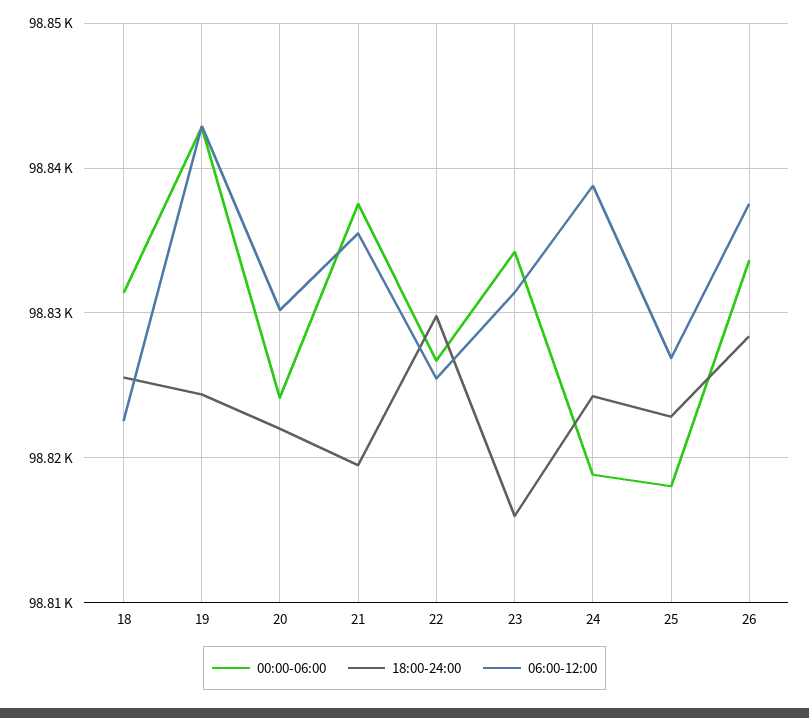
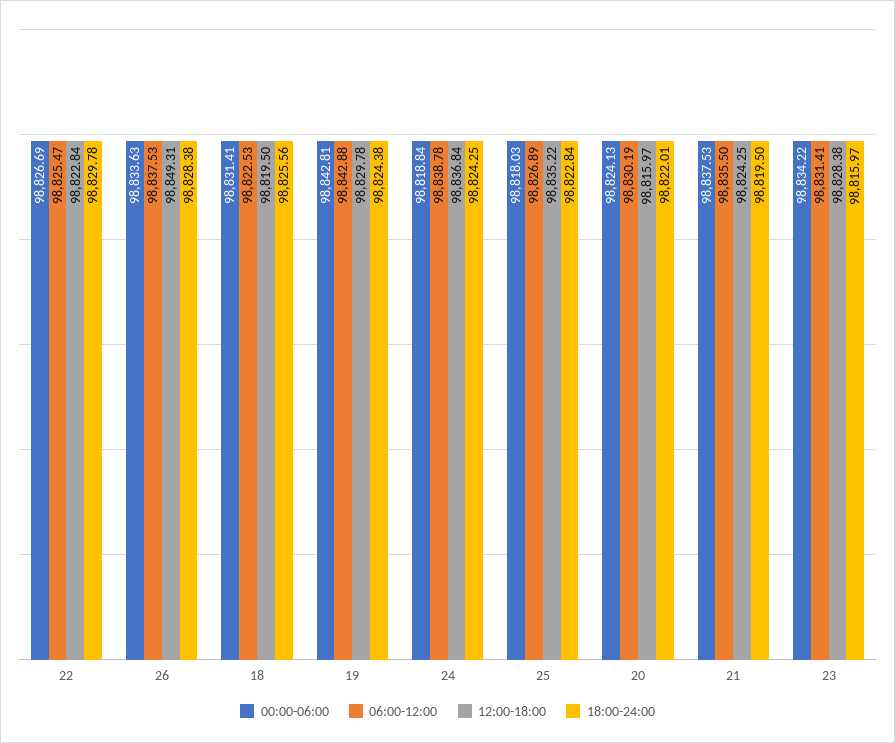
  {
    "00:00-06:00": {
      "18": 98831.41,
      "19": 98842.81,
      "20": 98824.13,
      "21": 98837.53,
      "22": 98826.69,
      "23": 98834.22,
      "24": 98818.84,
      "25": 98818.03,
      "26": 98833.63
    },
    "18:00-24:00": {
      "18": 98825.56,
      "19": 98824.38,
      "20": 98822.01,
      "21": 98819.5,
      "22": 98829.78,
      "23": 98815.97,
      "24": 98824.25,
      "25": 98822.84,
      "26": 98828.38
    },
    "06:00-12:00": {
      "18": 98822.53,
      "19": 98842.88,
      "20": 98830.19,
      "21": 98835.5,
      "22": 98825.47,
      "23": 98831.41,
      "24": 98838.78,
      "25": 98826.89,
      "26": 98837.53
-   }
+   },
+   "12:00-18:00": {
+     "22": 98822.84,
+     "26": 98849.31,
+     "18": 98819.5,
+     "19": 98829.78,
+     "24": 98836.84,
+     "25": 98835.22,
+     "20": 98815.97,
+     "21": 98824.25,
+     "23": 98828.38
+   }
  }

